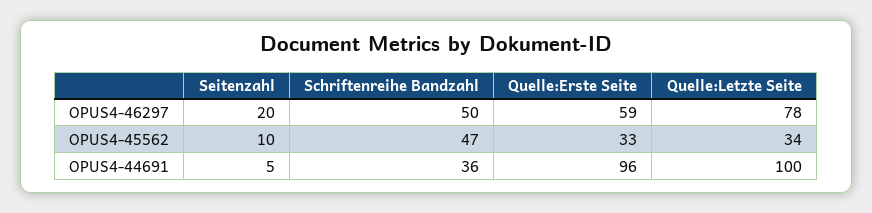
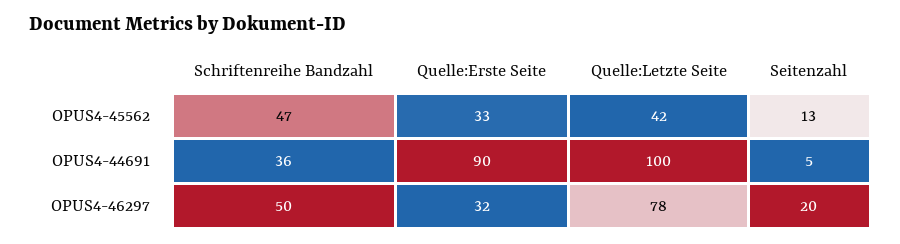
  {
    "Seitenzahl": {
      "OPUS4-46297": 20,
-     "OPUS4-45562": 10,
+     "OPUS4-45562": 13,
      "OPUS4-44691": 5
    },
    "Schriftenreihe Bandzahl": {
      "OPUS4-46297": 50,
      "OPUS4-45562": 47,
      "OPUS4-44691": 36
    },
    "Quelle:Erste Seite": {
-     "OPUS4-46297": 59,
+     "OPUS4-46297": 32,
      "OPUS4-45562": 33,
-     "OPUS4-44691": 96
+     "OPUS4-44691": 90
    },
    "Quelle:Letzte Seite": {
      "OPUS4-46297": 78,
-     "OPUS4-45562": 34,
+     "OPUS4-45562": 42,
      "OPUS4-44691": 100
    }
  }

